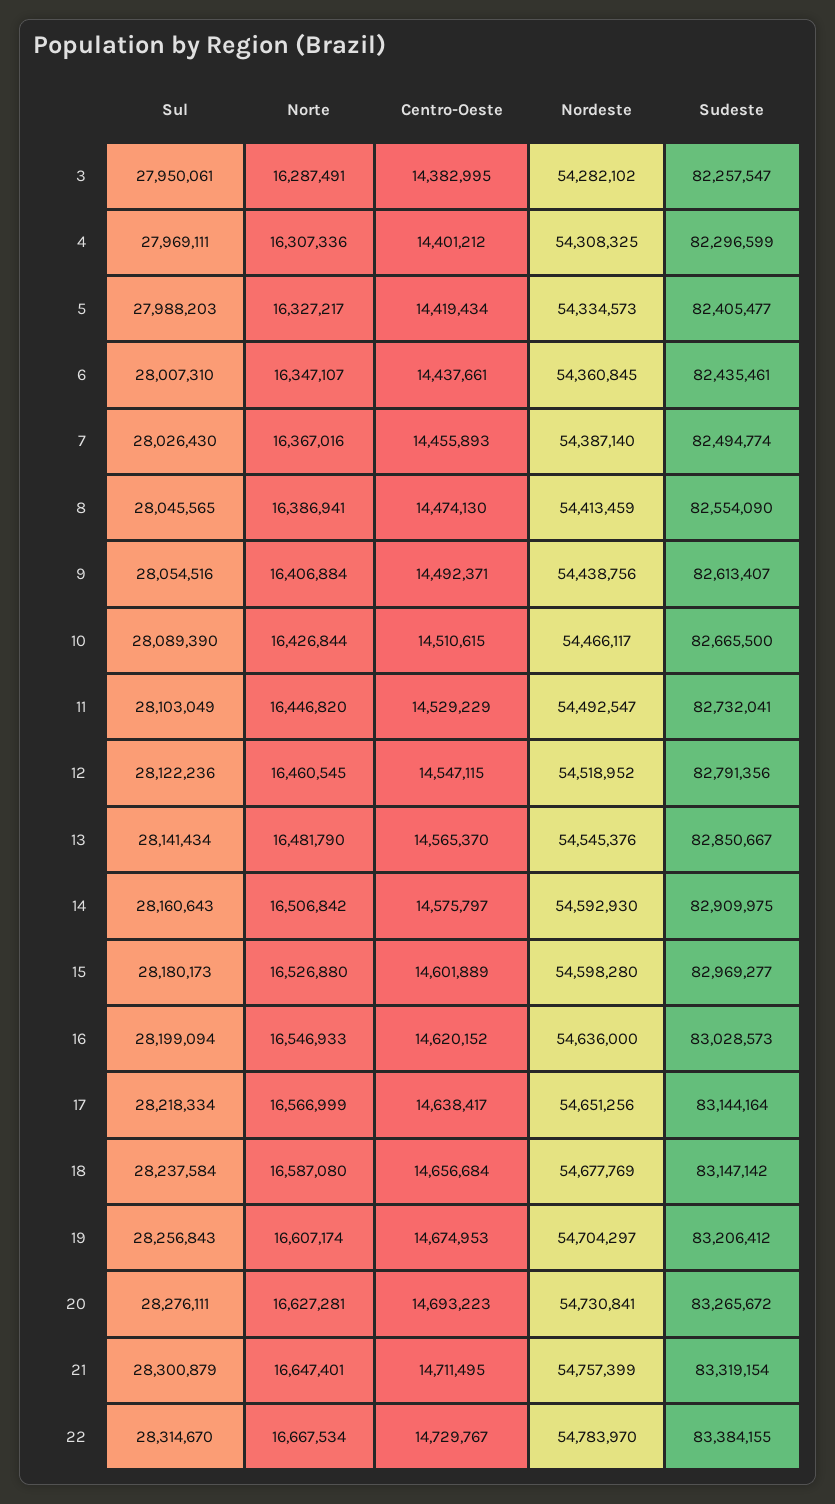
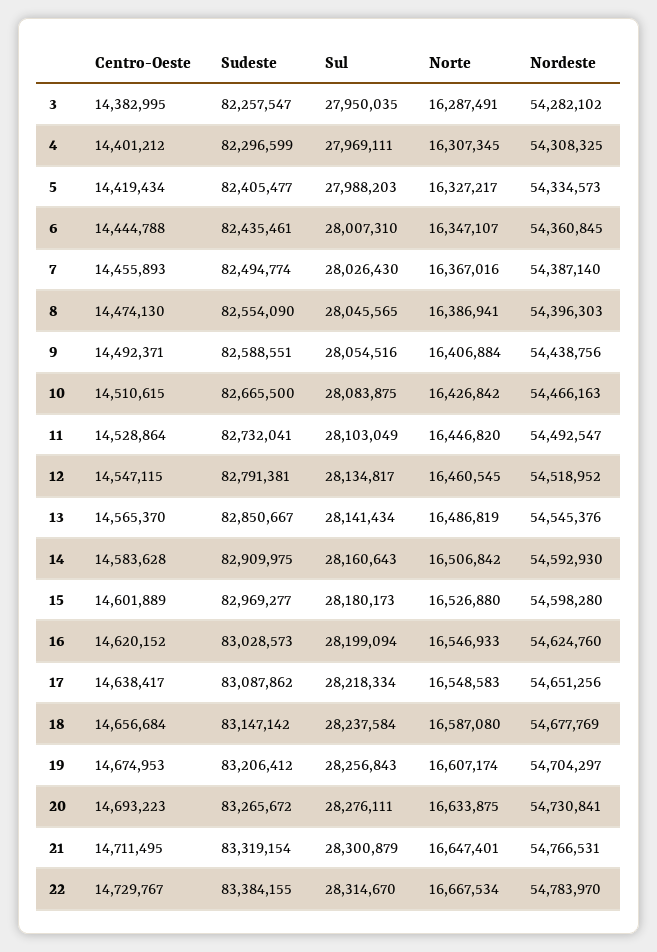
  {
    "Sul": {
-     "3": 27950061,
+     "3": 27950035,
      "4": 27969111,
      "5": 27988203,
      "6": 28007310,
      "7": 28026430,
      "8": 28045565,
      "9": 28054516,
-     "10": 28089390,
+     "10": 28083875,
      "11": 28103049,
-     "12": 28122236,
+     "12": 28134817,
      "13": 28141434,
      "14": 28160643,
      "15": 28180173,
      "16": 28199094,
      "17": 28218334,
      "18": 28237584,
      "19": 28256843,
      "20": 28276111,
      "21": 28300879,
      "22": 28314670
    },
    "Norte": {
      "3": 16287491,
-     "4": 16307336,
+     "4": 16307345,
      "5": 16327217,
      "6": 16347107,
      "7": 16367016,
      "8": 16386941,
      "9": 16406884,
-     "10": 16426844,
+     "10": 16426842,
      "11": 16446820,
      "12": 16460545,
-     "13": 16481790,
+     "13": 16486819,
      "14": 16506842,
      "15": 16526880,
      "16": 16546933,
-     "17": 16566999,
+     "17": 16548583,
      "18": 16587080,
      "19": 16607174,
-     "20": 16627281,
+     "20": 16633875,
      "21": 16647401,
      "22": 16667534
    },
    "Centro-Oeste": {
      "3": 14382995,
      "4": 14401212,
      "5": 14419434,
-     "6": 14437661,
+     "6": 14444788,
      "7": 14455893,
      "8": 14474130,
      "9": 14492371,
      "10": 14510615,
-     "11": 14529229,
+     "11": 14528864,
      "12": 14547115,
      "13": 14565370,
-     "14": 14575797,
+     "14": 14583628,
      "15": 14601889,
      "16": 14620152,
      "17": 14638417,
      "18": 14656684,
      "19": 14674953,
      "20": 14693223,
      "21": 14711495,
      "22": 14729767
    },
    "Nordeste": {
      "3": 54282102,
      "4": 54308325,
      "5": 54334573,
      "6": 54360845,
      "7": 54387140,
-     "8": 54413459,
+     "8": 54396303,
      "9": 54438756,
-     "10": 54466117,
+     "10": 54466163,
      "11": 54492547,
      "12": 54518952,
      "13": 54545376,
      "14": 54592930,
      "15": 54598280,
-     "16": 54636000,
+     "16": 54624760,
      "17": 54651256,
      "18": 54677769,
      "19": 54704297,
      "20": 54730841,
-     "21": 54757399,
+     "21": 54766531,
      "22": 54783970
    },
    "Sudeste": {
      "3": 82257547,
      "4": 82296599,
      "5": 82405477,
      "6": 82435461,
      "7": 82494774,
      "8": 82554090,
-     "9": 82613407,
+     "9": 82588551,
      "10": 82665500,
      "11": 82732041,
-     "12": 82791356,
+     "12": 82791381,
      "13": 82850667,
      "14": 82909975,
      "15": 82969277,
      "16": 83028573,
-     "17": 83144164,
+     "17": 83087862,
      "18": 83147142,
      "19": 83206412,
      "20": 83265672,
      "21": 83319154,
      "22": 83384155
    }
  }

